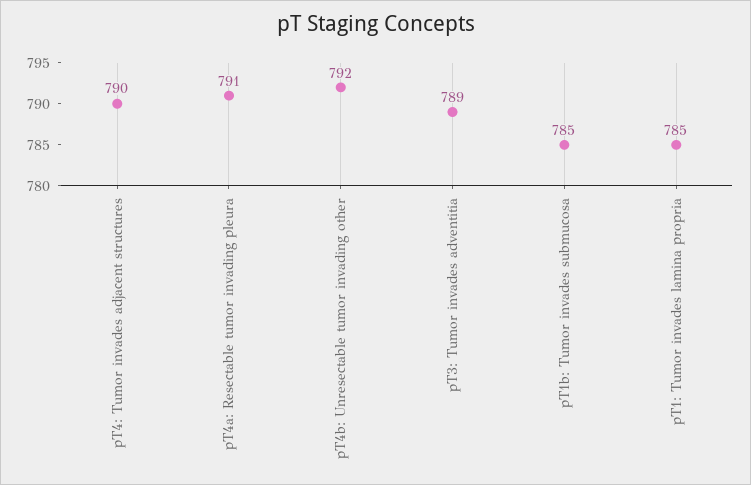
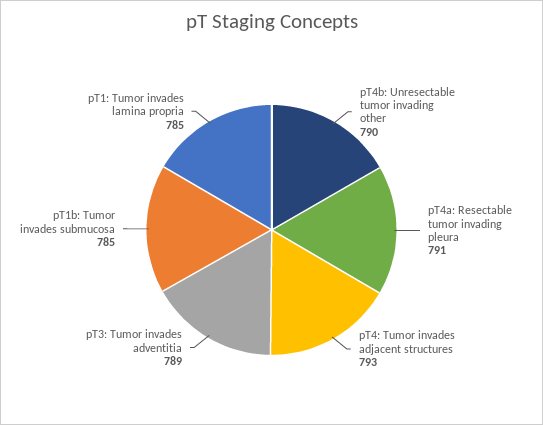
  {
-   "pT4: Tumor invades adjacent structures": 790,
+   "pT4: Tumor invades adjacent structures": 793,
    "pT4a: Resectable tumor invading pleura": 791,
-   "pT4b: Unresectable tumor invading other": 792,
+   "pT4b: Unresectable tumor invading other": 790,
    "pT3: Tumor invades adventitia": 789,
    "pT1b: Tumor invades submucosa": 785,
    "pT1: Tumor invades lamina propria": 785
  }

